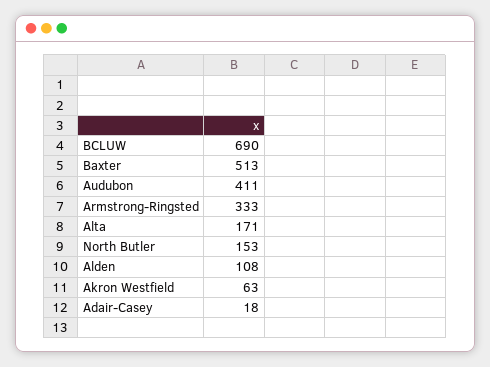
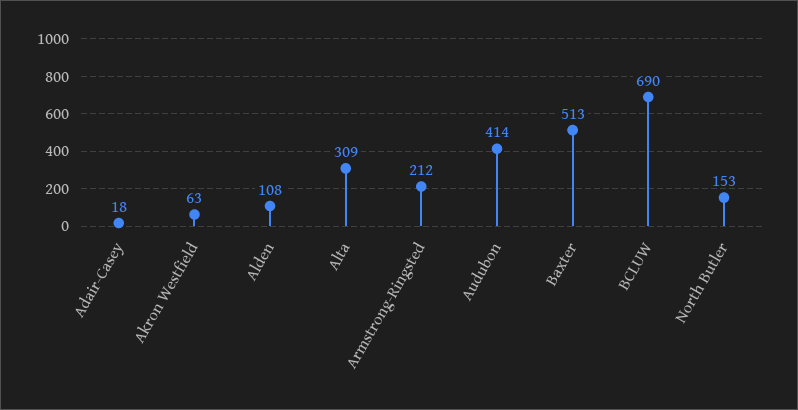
  {
    "BCLUW": 690,
    "Baxter": 513,
-   "Audubon": 411,
+   "Audubon": 414,
-   "Armstrong-Ringsted": 333,
+   "Armstrong-Ringsted": 212,
-   "Alta": 171,
+   "Alta": 309,
    "North Butler": 153,
    "Alden": 108,
    "Akron Westfield": 63,
    "Adair-Casey": 18
  }

